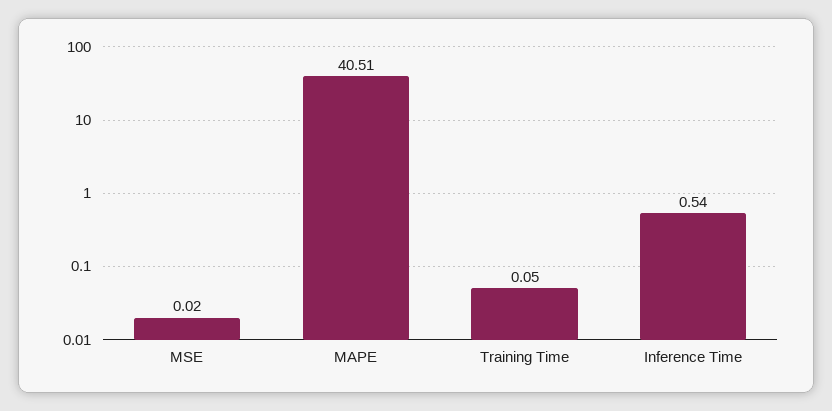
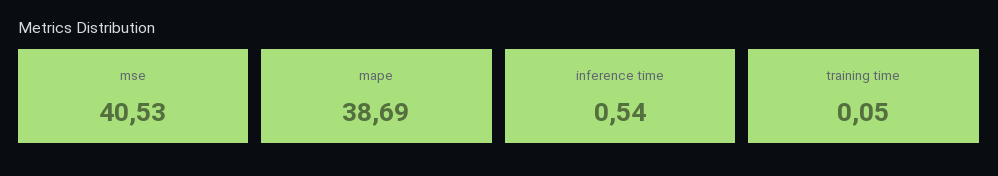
  {
-   "MSE": 0.02,
+   "MSE": 40.53,
-   "MAPE": 40.51,
+   "MAPE": 38.69,
    "Training Time": 0.05,
    "Inference Time": 0.54
  }

